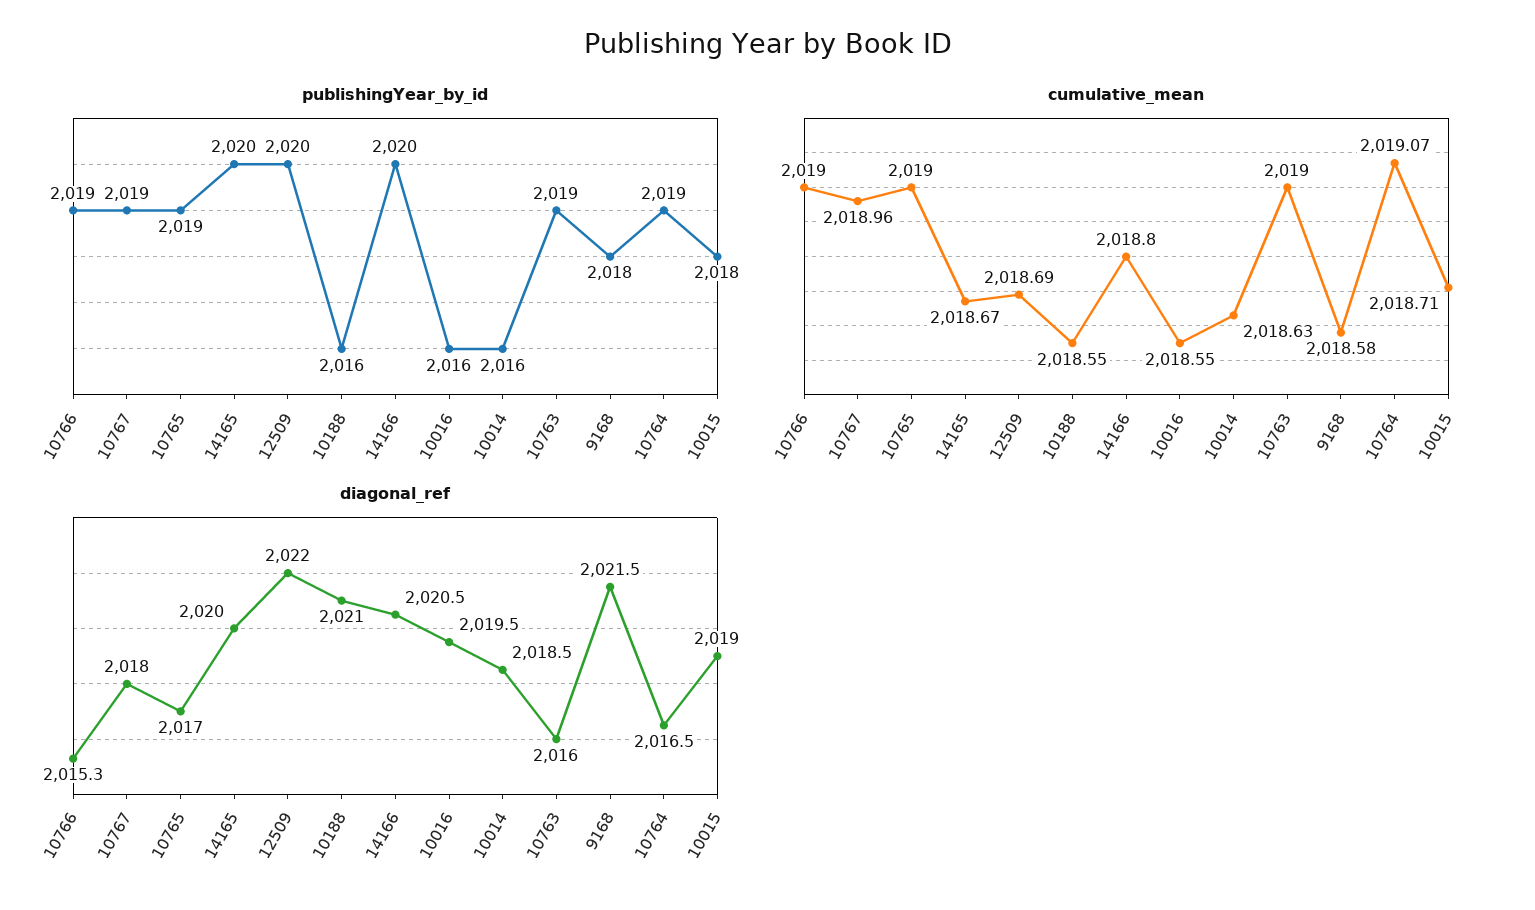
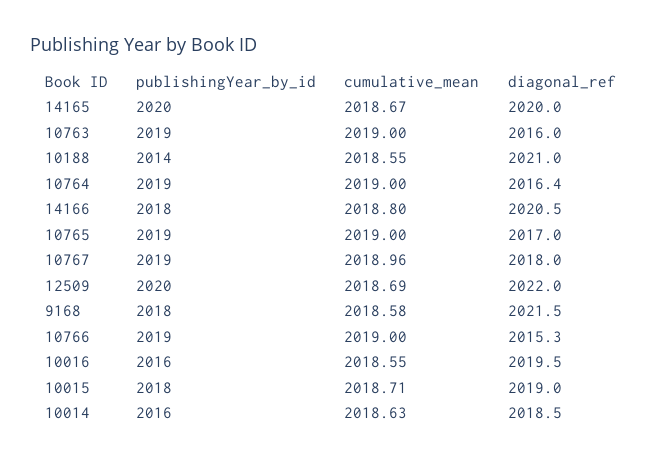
  {
    "publishingYear_by_id": {
      "10766": 2019,
      "10767": 2019,
      "10765": 2019,
      "14165": 2020,
      "12509": 2020,
-     "10188": 2016,
+     "10188": 2014,
-     "14166": 2020,
+     "14166": 2018,
      "10016": 2016,
      "10014": 2016,
      "10763": 2019,
      "9168": 2018,
      "10764": 2019,
      "10015": 2018
    },
    "cumulative_mean": {
      "10766": 2019,
      "10767": 2018.96,
      "10765": 2019,
      "14165": 2018.67,
      "12509": 2018.69,
      "10188": 2018.55,
      "14166": 2018.8,
      "10016": 2018.55,
      "10014": 2018.63,
      "10763": 2019,
      "9168": 2018.58,
-     "10764": 2019.07,
+     "10764": 2019,
      "10015": 2018.71
    },
    "diagonal_ref": {
      "10766": 2015.3,
      "10767": 2018,
      "10765": 2017,
      "14165": 2020,
      "12509": 2022,
      "10188": 2021,
      "14166": 2020.5,
      "10016": 2019.5,
      "10014": 2018.5,
      "10763": 2016,
      "9168": 2021.5,
-     "10764": 2016.5,
+     "10764": 2016.4,
      "10015": 2019
    }
  }

